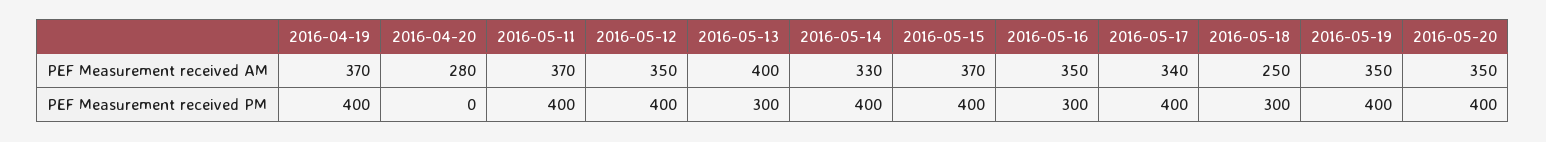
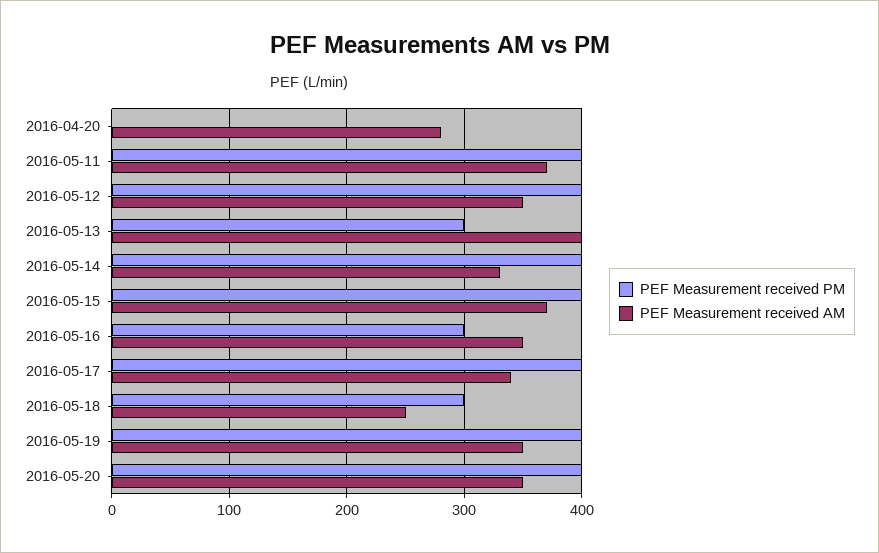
  {
    "PEF Measurement received AM": {
-     "2016-04-19": 370,
      "2016-04-20": 280,
      "2016-05-11": 370,
      "2016-05-12": 350,
      "2016-05-13": 400,
      "2016-05-14": 330,
      "2016-05-15": 370,
      "2016-05-16": 350,
      "2016-05-17": 340,
      "2016-05-18": 250,
      "2016-05-19": 350,
      "2016-05-20": 350
    },
    "PEF Measurement received PM": {
-     "2016-04-19": 400,
      "2016-04-20": 0,
      "2016-05-11": 400,
      "2016-05-12": 400,
      "2016-05-13": 300,
      "2016-05-14": 400,
      "2016-05-15": 400,
      "2016-05-16": 300,
      "2016-05-17": 400,
      "2016-05-18": 300,
      "2016-05-19": 400,
      "2016-05-20": 400
    }
  }

